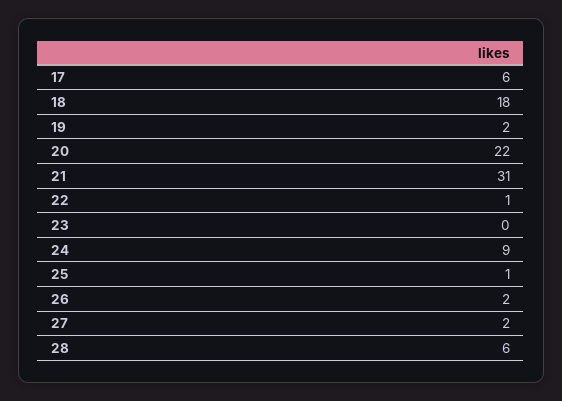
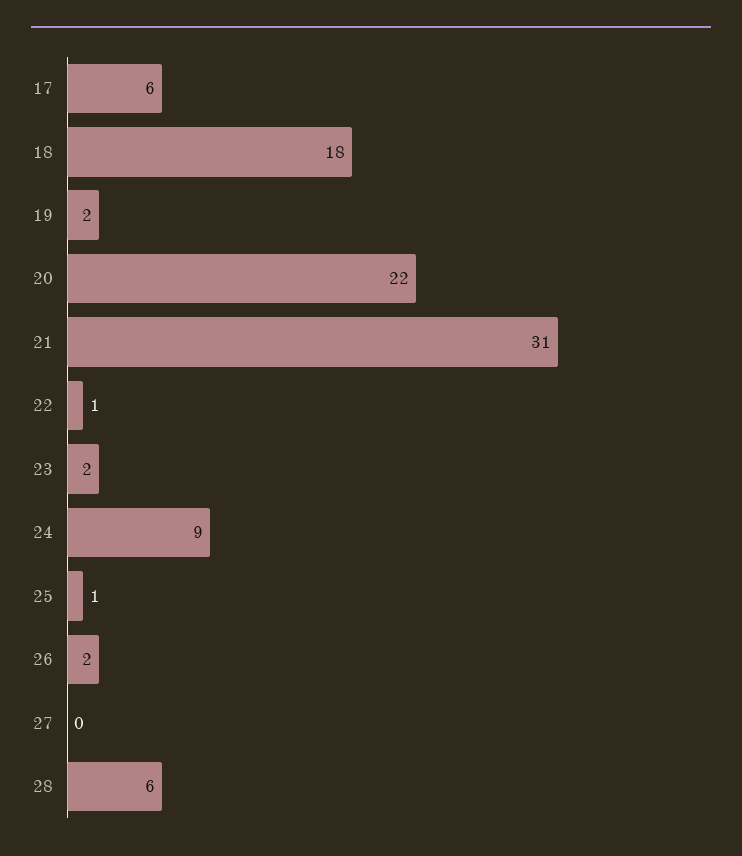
  {
    "17": 6,
    "18": 18,
    "19": 2,
    "20": 22,
    "21": 31,
    "22": 1,
-   "23": 0,
+   "23": 2,
    "24": 9,
    "25": 1,
    "26": 2,
-   "27": 2,
+   "27": 0,
    "28": 6
  }

